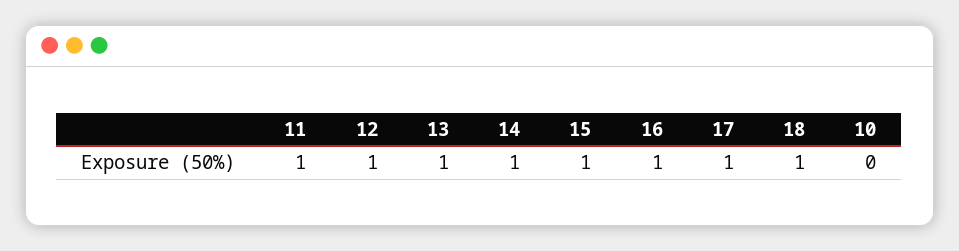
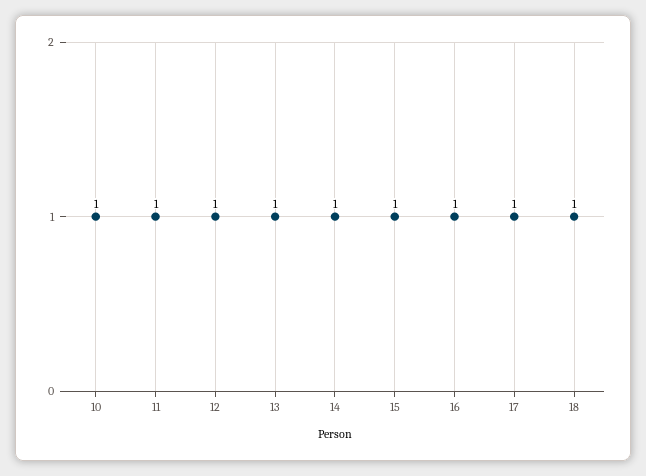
  {
    "11": 1,
    "12": 1,
    "13": 1,
    "14": 1,
    "15": 1,
    "16": 1,
    "17": 1,
    "18": 1,
-   "10": 0
+   "10": 1
  }

